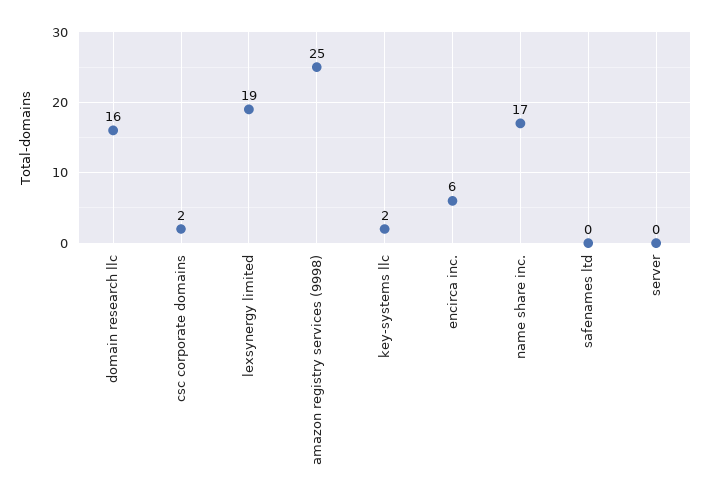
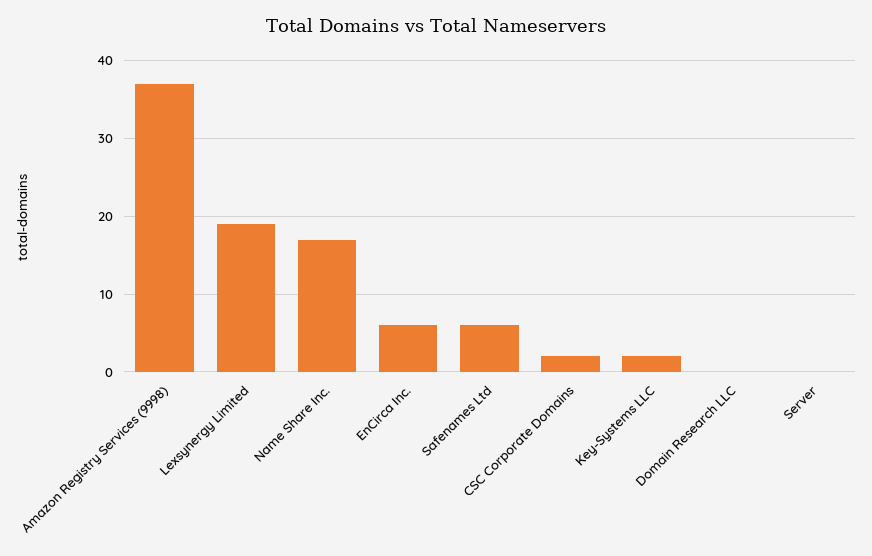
  {
-   "domain research llc": 16,
+   "domain research llc": 0,
    "csc corporate domains": 2,
    "lexsynergy limited": 19,
-   "amazon registry services (9998)": 25,
+   "amazon registry services (9998)": 37,
    "key-systems llc": 2,
    "encirca inc.": 6,
    "name share inc.": 17,
-   "safenames ltd": 0,
+   "safenames ltd": 6,
    "server": 0
  }

